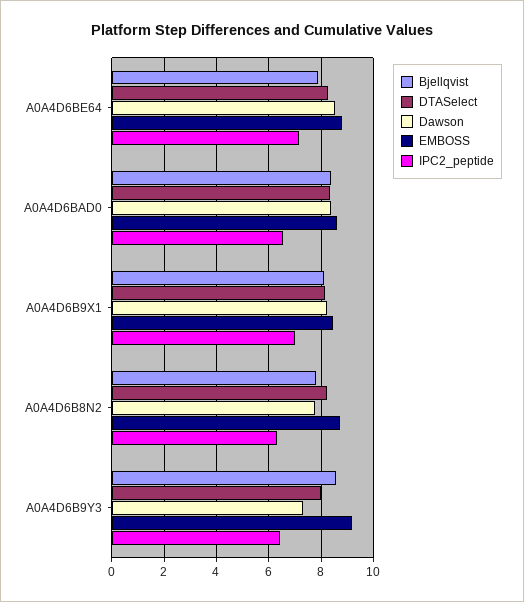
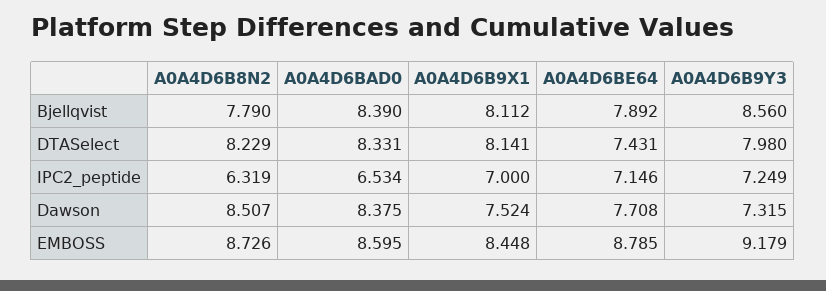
  {
    "Bjellqvist": {
      "A0A4D6BE64": 7.892,
      "A0A4D6BAD0": 8.39,
      "A0A4D6B9X1": 8.112,
      "A0A4D6B8N2": 7.79,
      "A0A4D6B9Y3": 8.56
    },
    "DTASelect": {
-     "A0A4D6BE64": 8.25,
+     "A0A4D6BE64": 7.431,
      "A0A4D6BAD0": 8.331,
      "A0A4D6B9X1": 8.141,
      "A0A4D6B8N2": 8.229,
      "A0A4D6B9Y3": 7.98
    },
    "Dawson": {
-     "A0A4D6BE64": 8.5,
+     "A0A4D6BE64": 7.708,
      "A0A4D6BAD0": 8.375,
-     "A0A4D6B9X1": 8.25,
+     "A0A4D6B9X1": 7.524,
-     "A0A4D6B8N2": 7.75,
+     "A0A4D6B8N2": 8.507,
      "A0A4D6B9Y3": 7.315
    },
    "EMBOSS": {
      "A0A4D6BE64": 8.785,
      "A0A4D6BAD0": 8.595,
      "A0A4D6B9X1": 8.448,
      "A0A4D6B8N2": 8.726,
      "A0A4D6B9Y3": 9.179
    },
    "IPC2_peptide": {
      "A0A4D6BE64": 7.146,
      "A0A4D6BAD0": 6.534,
      "A0A4D6B9X1": 7,
      "A0A4D6B8N2": 6.319,
-     "A0A4D6B9Y3": 6.5
+     "A0A4D6B9Y3": 7.249
    }
  }

